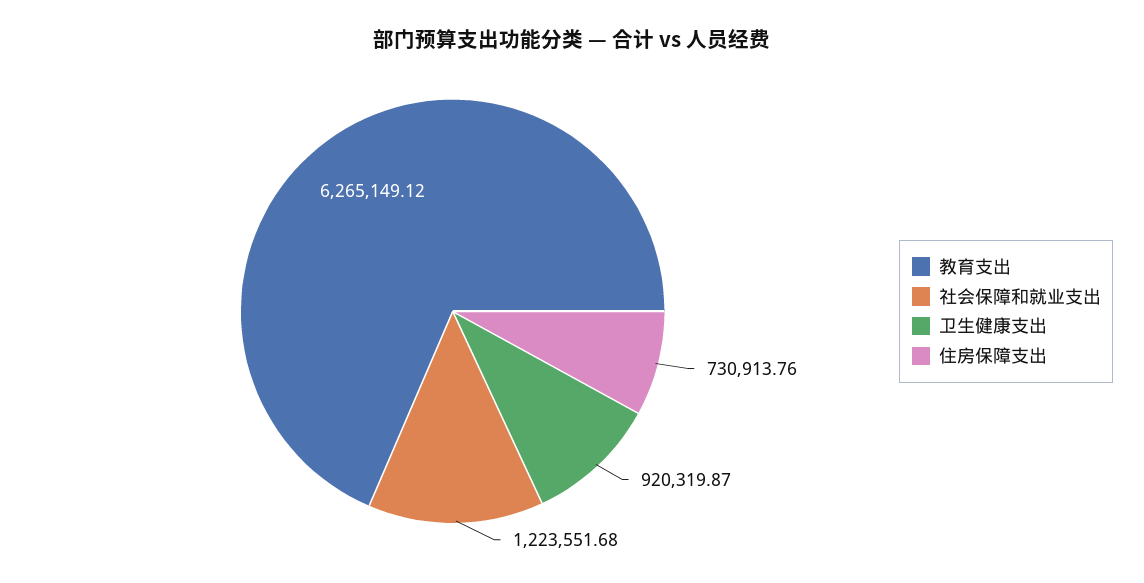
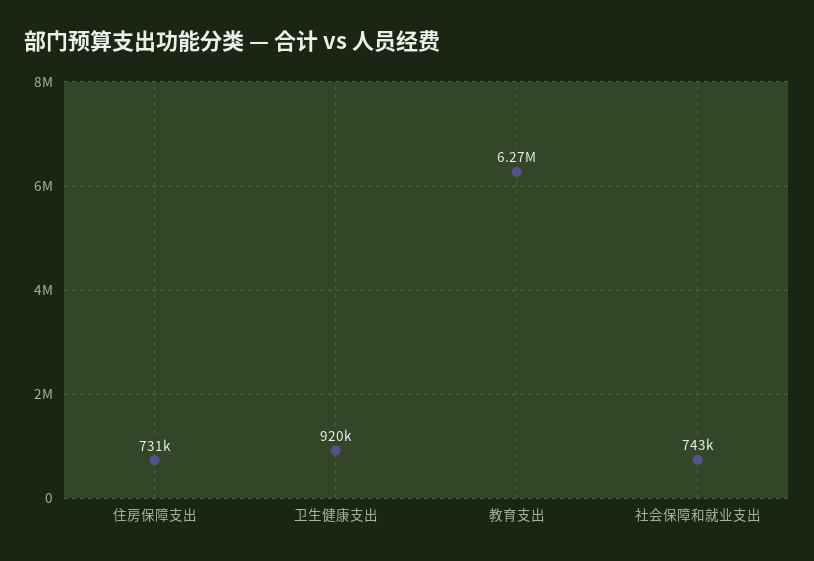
  {
    "教育支出": 6265149.12,
-   "社会保障和就业支出": 1223551.68,
+   "社会保障和就业支出": 743000,
    "卫生健康支出": 920319.87,
    "住房保障支出": 730913.76
  }

